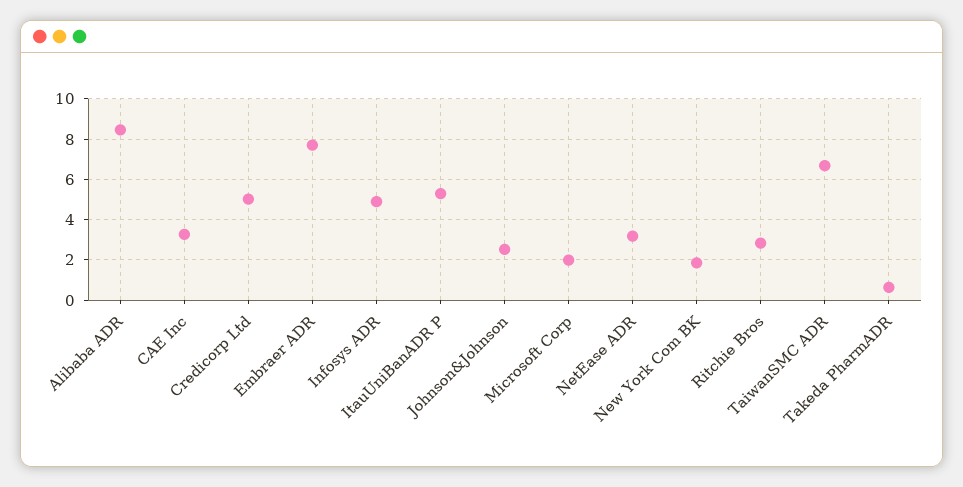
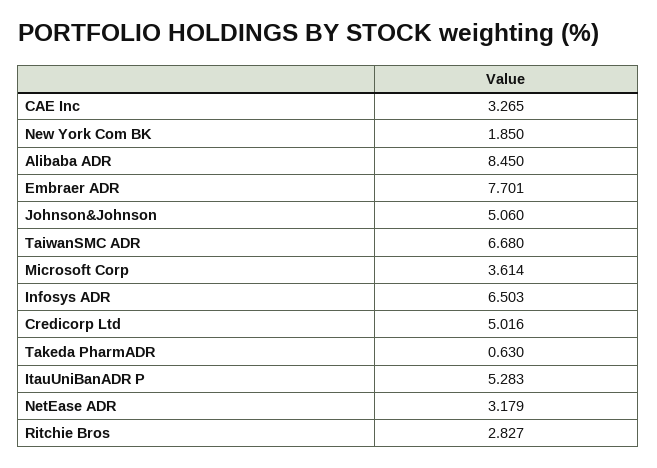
  {
    "Alibaba ADR": 8.45,
    "CAE Inc": 3.265,
    "Credicorp Ltd": 5.016,
    "Embraer ADR": 7.701,
-   "Infosys ADR": 5,
+   "Infosys ADR": 6.503,
    "ItauUniBanADR P": 5.283,
-   "Johnson&Johnson": 2.5,
+   "Johnson&Johnson": 5.06,
-   "Microsoft Corp": 2,
+   "Microsoft Corp": 3.614,
    "NetEase ADR": 3.179,
    "New York Com BK": 1.85,
    "Ritchie Bros": 2.827,
    "TaiwanSMC ADR": 6.68,
    "Takeda PharmADR": 0.63
  }

